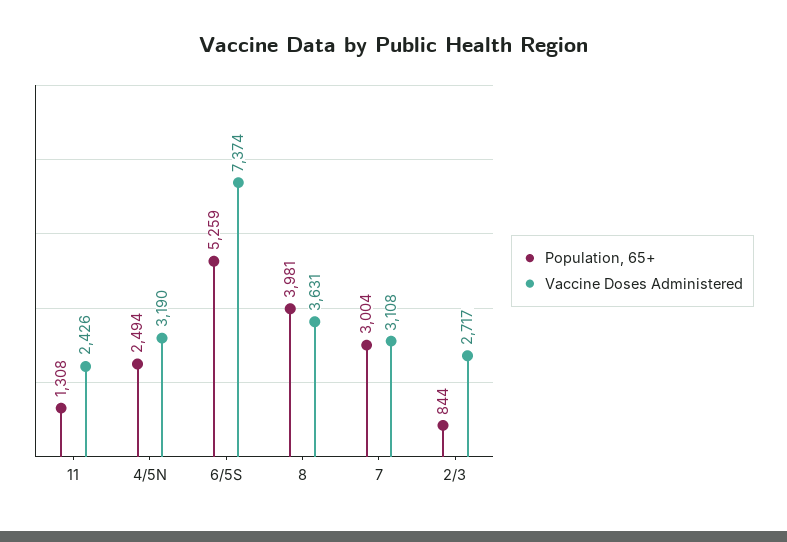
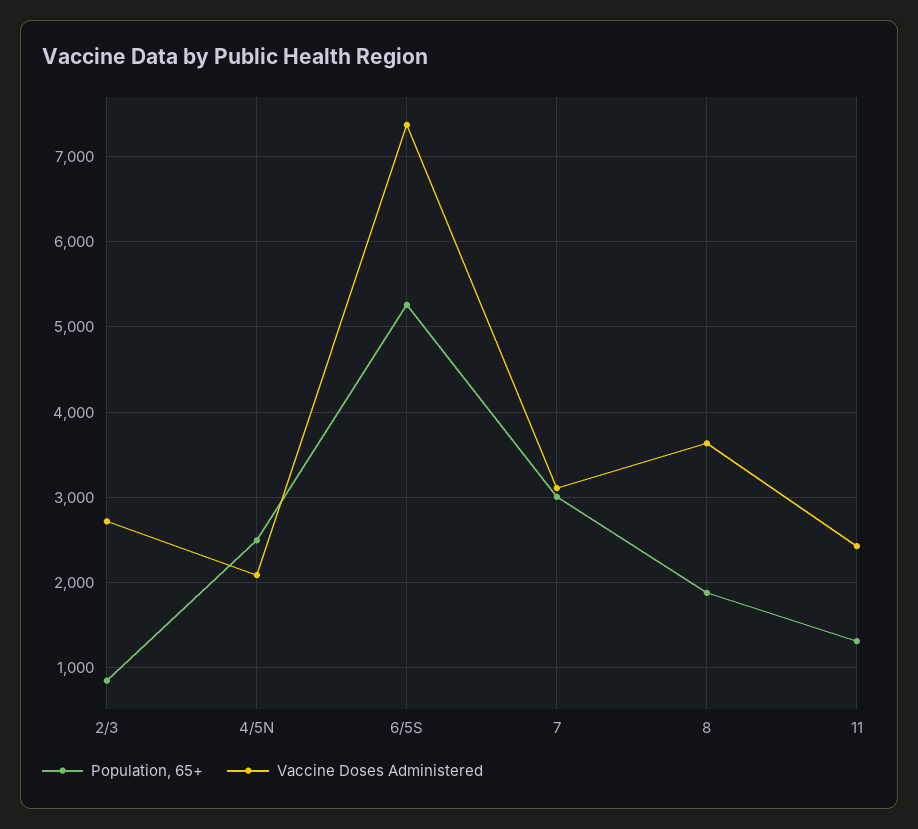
  {
    "Population, 65+": {
      "11": 1308,
      "4/5N": 2494,
      "6/5S": 5259,
-     "8": 3981,
+     "8": 1900,
      "7": 3004,
      "2/3": 844
    },
    "Vaccine Doses Administered": {
      "11": 2426,
-     "4/5N": 3190,
+     "4/5N": 2100,
      "6/5S": 7374,
      "8": 3631,
      "7": 3108,
      "2/3": 2717
    }
  }

